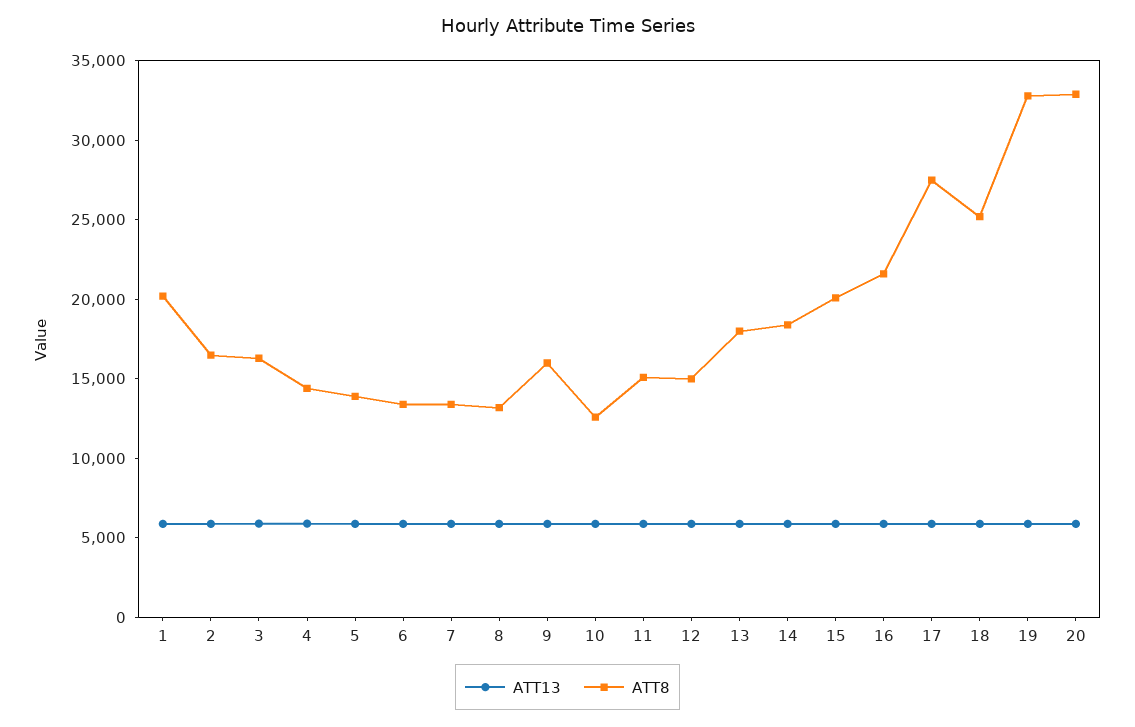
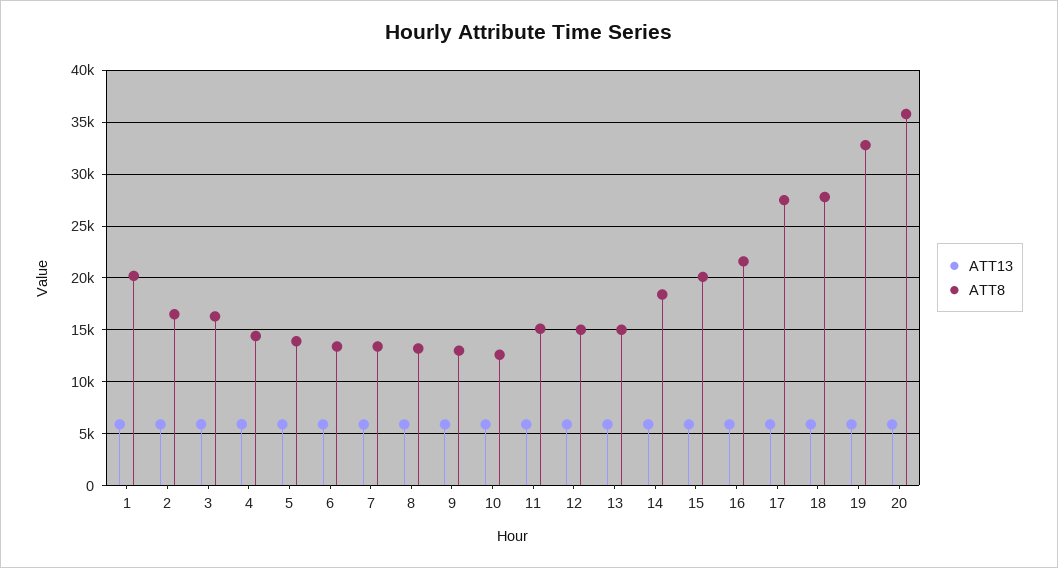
  {
    "ATT13": {
      "1": 6000,
      "2": 6000,
      "3": 6000,
      "4": 6000,
      "5": 6000,
      "6": 6000,
      "7": 6000,
      "8": 6000,
      "9": 6000,
      "10": 6000,
      "11": 6000,
      "12": 6000,
      "13": 6000,
      "14": 6000,
      "15": 6000,
      "16": 6000,
      "17": 6000,
      "18": 6000,
      "19": 6000,
      "20": 6000
    },
    "ATT8": {
      "1": 20000,
      "2": 17000,
      "3": 16000,
      "4": 14000,
      "5": 14000,
      "6": 13000,
      "7": 13000,
      "8": 13000,
-     "9": 16000,
+     "9": 13000,
      "10": 13000,
      "11": 15000,
      "12": 15000,
-     "13": 18000,
+     "13": 15000,
      "14": 18000,
      "15": 20000,
      "16": 22000,
      "17": 28000,
-     "18": 25000,
+     "18": 28000,
      "19": 33000,
-     "20": 33000
+     "20": 36000
    }
  }

